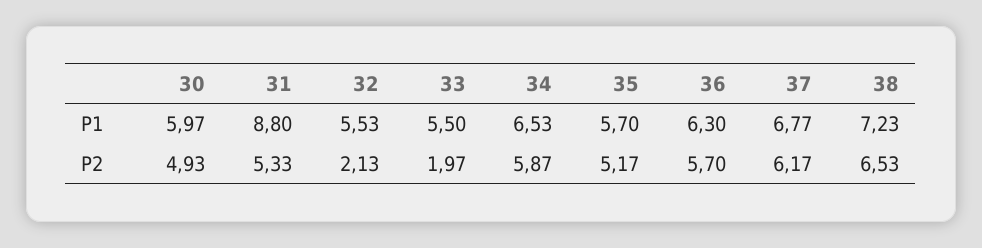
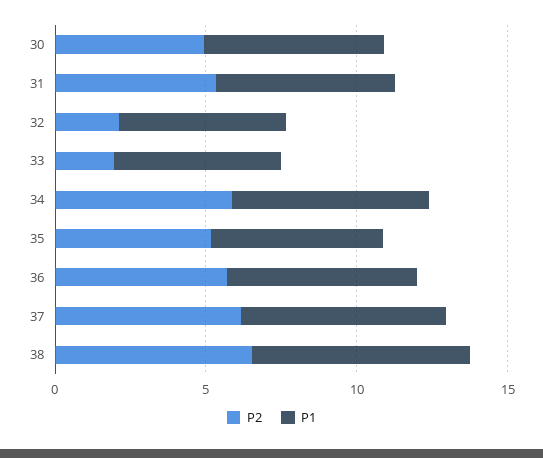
  {
    "P1": {
      "30": 5.97,
-     "31": 8.8,
+     "31": 6,
      "32": 5.53,
      "33": 5.5,
      "34": 6.53,
      "35": 5.7,
      "36": 6.3,
      "37": 6.77,
      "38": 7.23
    },
    "P2": {
      "30": 4.93,
      "31": 5.33,
      "32": 2.13,
      "33": 1.97,
      "34": 5.87,
      "35": 5.17,
      "36": 5.7,
      "37": 6.17,
      "38": 6.53
    }
  }

